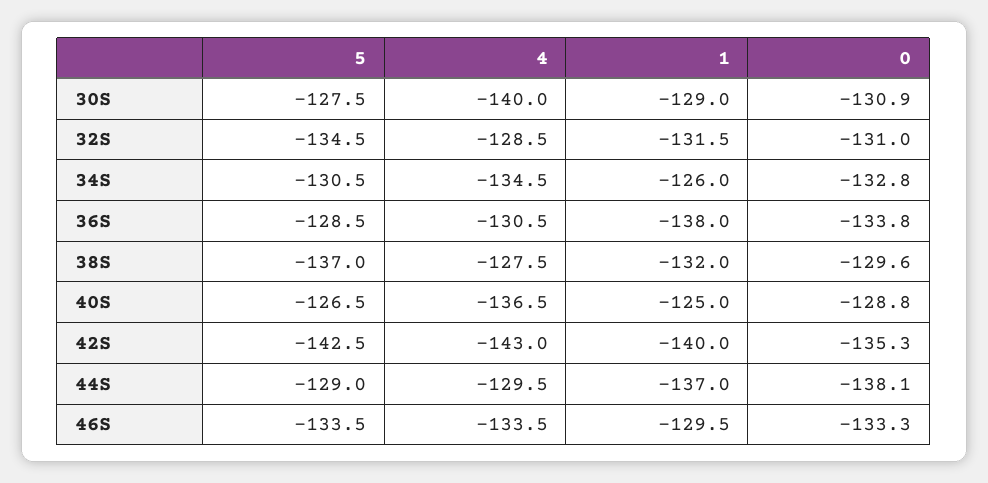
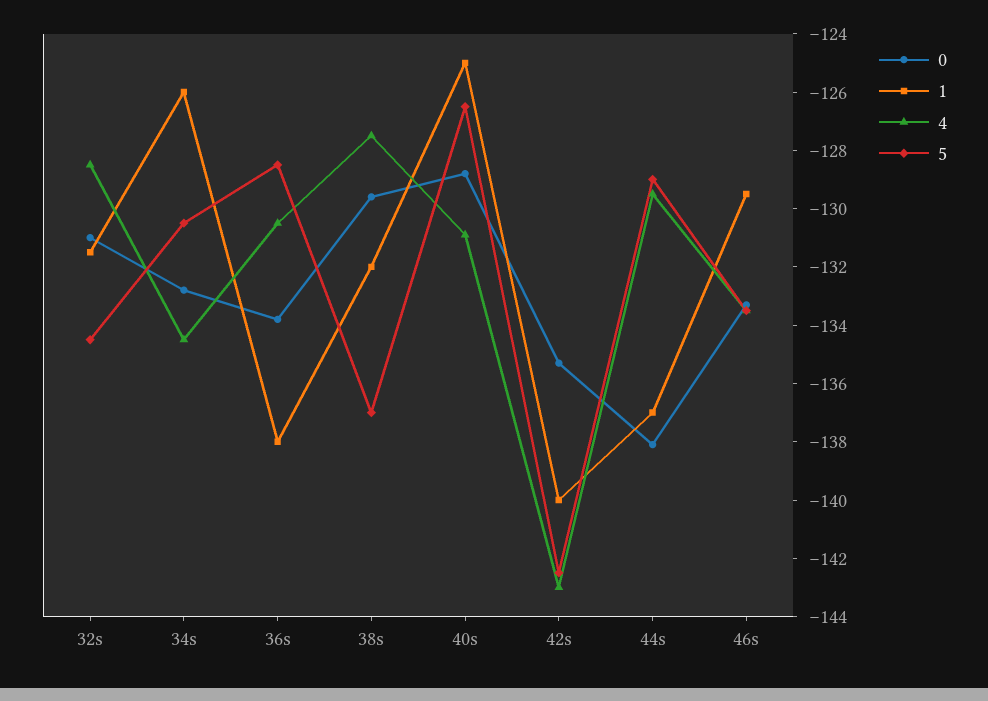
  {
    "5": {
-     "30S": -127.5,
      "32S": -134.5,
      "34S": -130.5,
      "36S": -128.5,
      "38S": -137,
      "40S": -126.5,
      "42S": -142.5,
      "44S": -129,
      "46S": -133.5
    },
    "4": {
-     "30S": -140,
      "32S": -128.5,
      "34S": -134.5,
      "36S": -130.5,
      "38S": -127.5,
-     "40S": -136.5,
+     "40S": -131,
      "42S": -143,
      "44S": -129.5,
      "46S": -133.5
    },
    "1": {
-     "30S": -129,
      "32S": -131.5,
      "34S": -126,
      "36S": -138,
      "38S": -132,
      "40S": -125,
      "42S": -140,
      "44S": -137,
      "46S": -129.5
    },
    "0": {
-     "30S": -130.9,
      "32S": -131,
      "34S": -132.8,
      "36S": -133.8,
      "38S": -129.6,
      "40S": -128.8,
      "42S": -135.3,
      "44S": -138.1,
      "46S": -133.3
    }
  }

